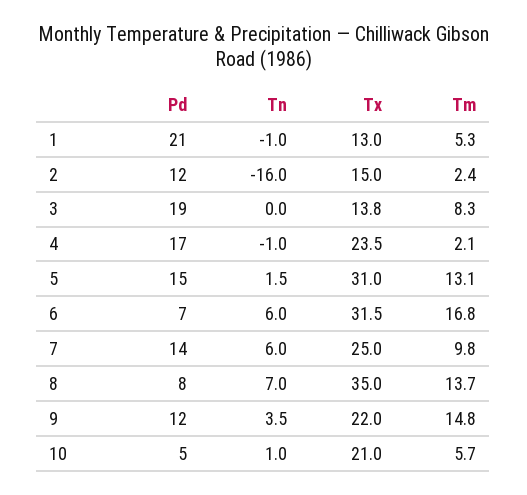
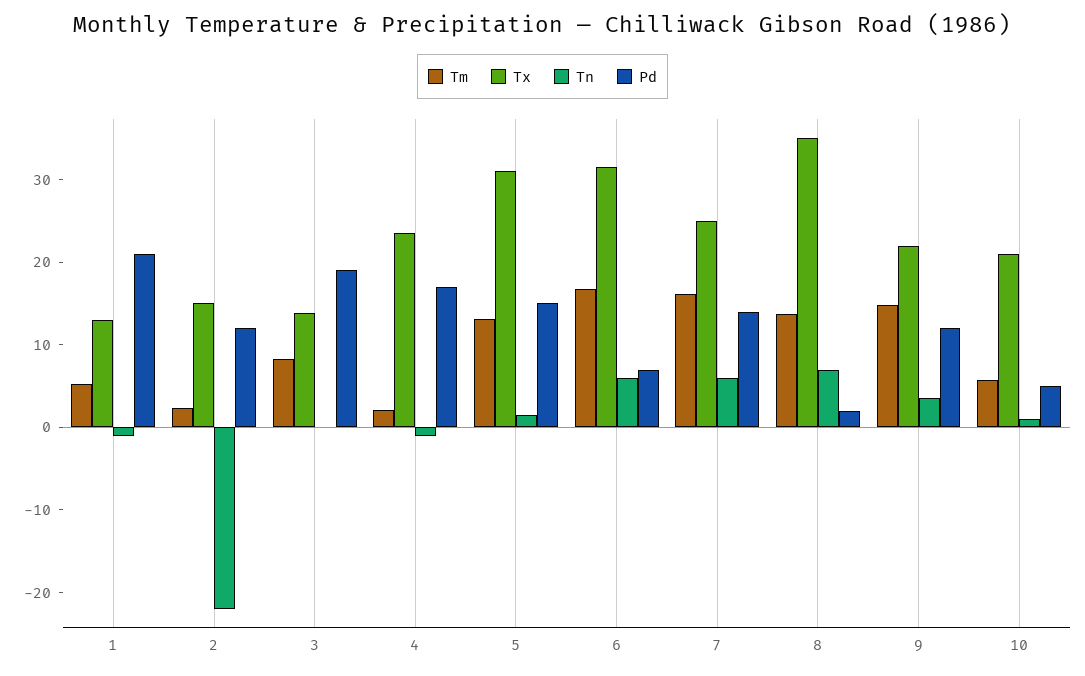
  {
    "Pd": {
      "1": 21,
      "2": 12,
      "3": 19,
      "4": 17,
      "5": 15,
      "6": 7,
      "7": 14,
-     "8": 8,
+     "8": 2,
      "9": 12,
      "10": 5
    },
    "Tn": {
      "1": -1,
-     "2": -16,
+     "2": -22,
      "3": 0,
      "4": -1,
      "5": 1.5,
      "6": 6,
      "7": 6,
      "8": 7,
      "9": 3.5,
      "10": 1
    },
    "Tx": {
      "1": 13,
      "2": 15,
      "3": 13.8,
      "4": 23.5,
      "5": 31,
      "6": 31.5,
      "7": 25,
      "8": 35,
      "9": 22,
      "10": 21
    },
    "Tm": {
      "1": 5.3,
      "2": 2.4,
      "3": 8.3,
      "4": 2.1,
      "5": 13.1,
      "6": 16.8,
-     "7": 9.8,
+     "7": 16,
      "8": 13.7,
      "9": 14.8,
      "10": 5.7
    }
  }

